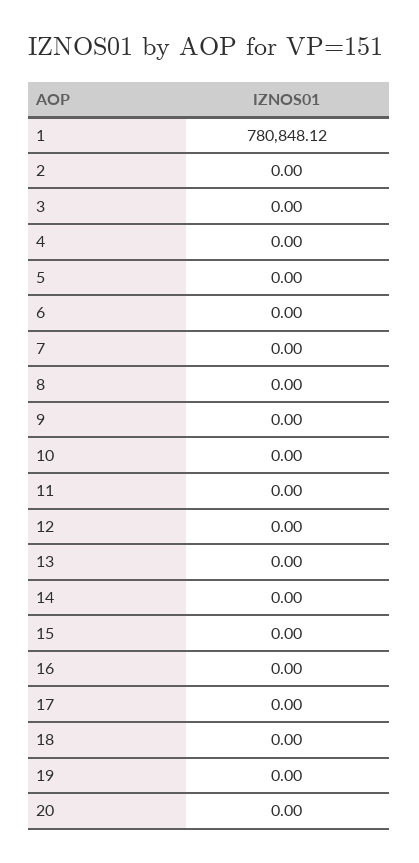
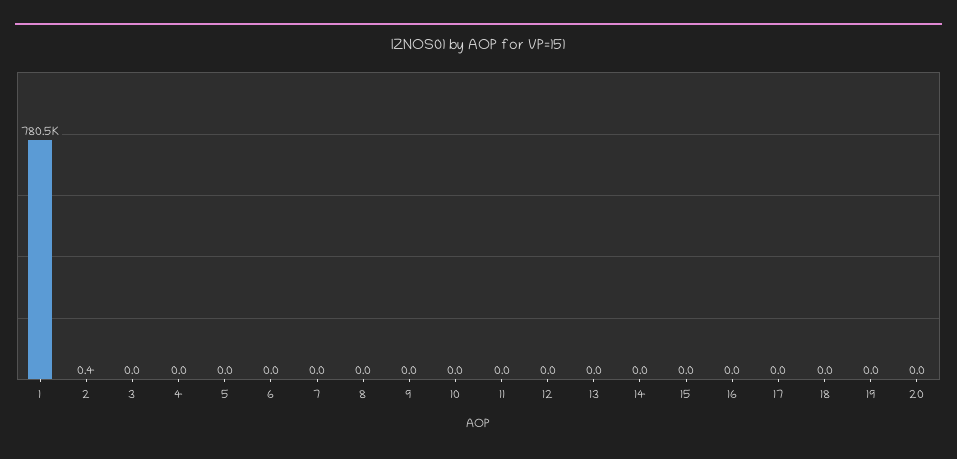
  {
-   "1": 780848.12,
+   "1": 780500,
-   "2": 0,
+   "2": 0.4,
    "3": 0,
    "4": 0,
    "5": 0,
    "6": 0,
    "7": 0,
    "8": 0,
    "9": 0,
    "10": 0,
    "11": 0,
    "12": 0,
    "13": 0,
    "14": 0,
    "15": 0,
    "16": 0,
    "17": 0,
    "18": 0,
    "19": 0,
    "20": 0
  }

